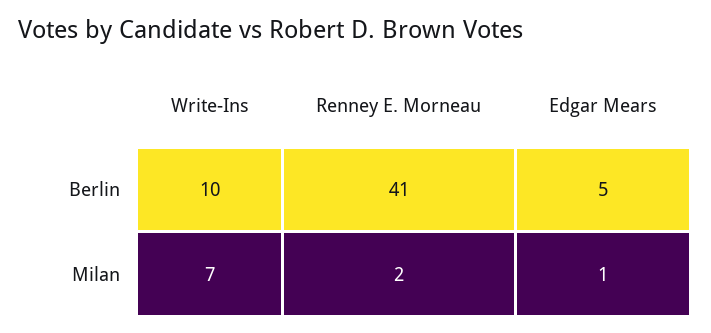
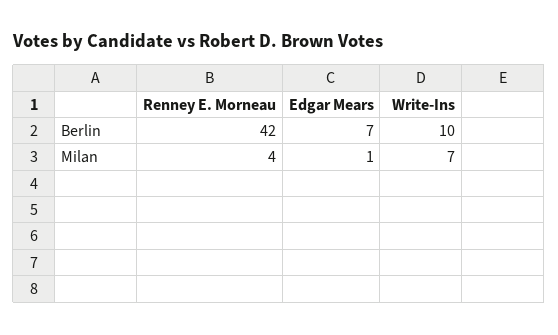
  {
    "Write-Ins": {
      "Berlin": 10,
      "Milan": 7
    },
    "Renney E. Morneau": {
-     "Berlin": 41,
+     "Berlin": 42,
-     "Milan": 2
+     "Milan": 4
    },
    "Edgar Mears": {
-     "Berlin": 5,
+     "Berlin": 7,
      "Milan": 1
    }
  }

